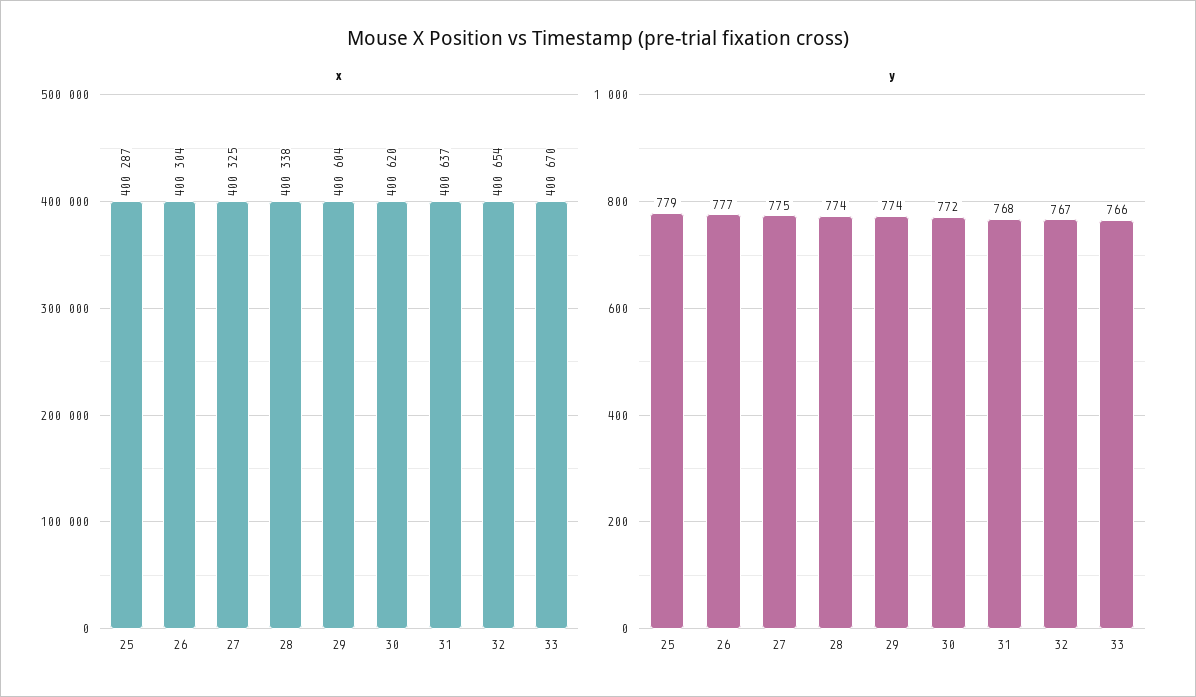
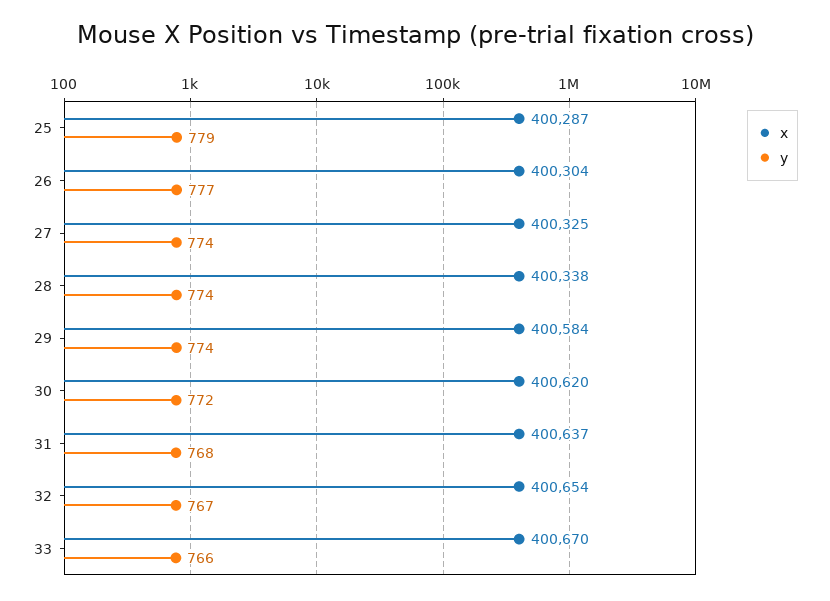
  {
    "x": {
      "25": 400287,
      "26": 400304,
      "27": 400325,
      "28": 400338,
-     "29": 400604,
+     "29": 400584,
      "30": 400620,
      "31": 400637,
      "32": 400654,
      "33": 400670
    },
    "y": {
      "25": 779,
      "26": 777,
-     "27": 775,
+     "27": 774,
      "28": 774,
      "29": 774,
      "30": 772,
      "31": 768,
      "32": 767,
      "33": 766
    }
  }

